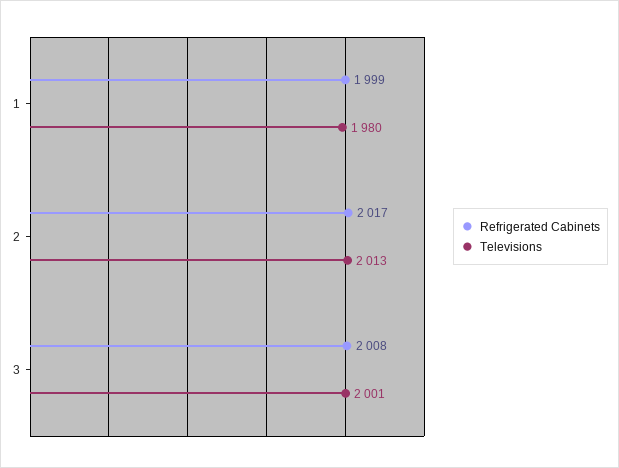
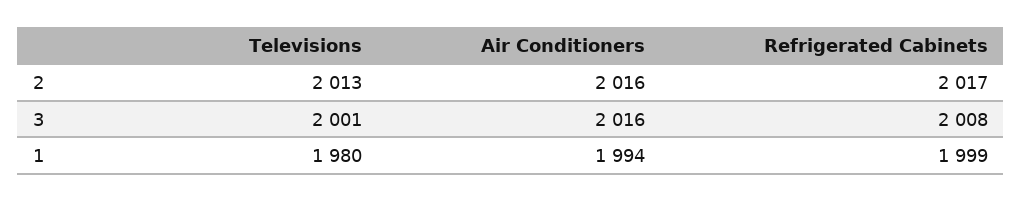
  {
    "Refrigerated Cabinets": {
      "1": 1999,
      "2": 2017,
      "3": 2008
    },
    "Televisions": {
      "1": 1980,
      "2": 2013,
      "3": 2001
-   }
+   },
+   "Air Conditioners": {
+     "2": 2016,
+     "3": 2016,
+     "1": 1994
+   }
  }

